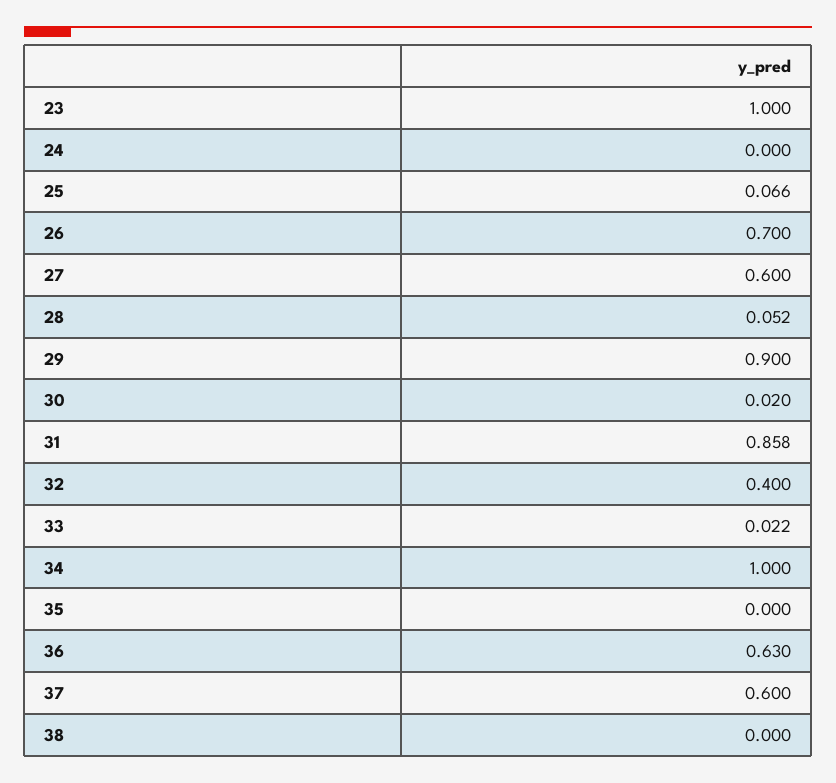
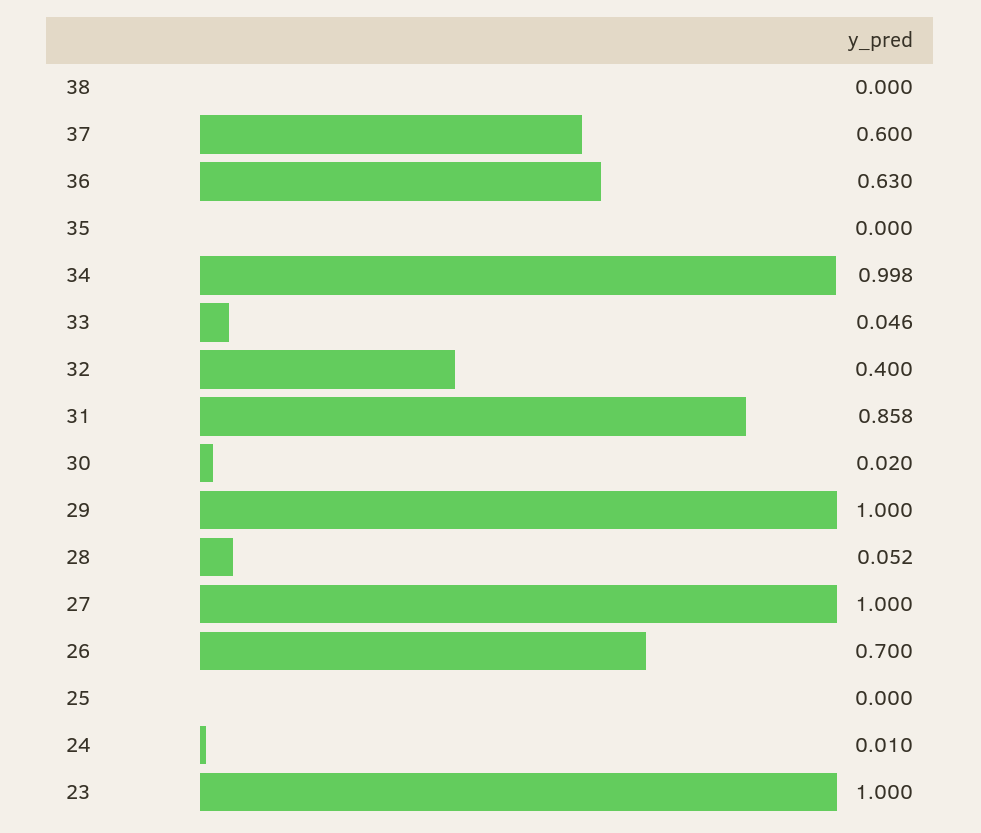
  {
    "23": 1,
-   "24": 0,
+   "24": 0.01,
-   "25": 0.066,
+   "25": 0,
    "26": 0.7,
-   "27": 0.6,
+   "27": 1,
    "28": 0.052,
-   "29": 0.9,
+   "29": 1,
    "30": 0.02,
    "31": 0.858,
    "32": 0.4,
-   "33": 0.022,
+   "33": 0.046,
-   "34": 1,
+   "34": 0.998,
    "35": 0,
    "36": 0.63,
    "37": 0.6,
    "38": 0
  }

